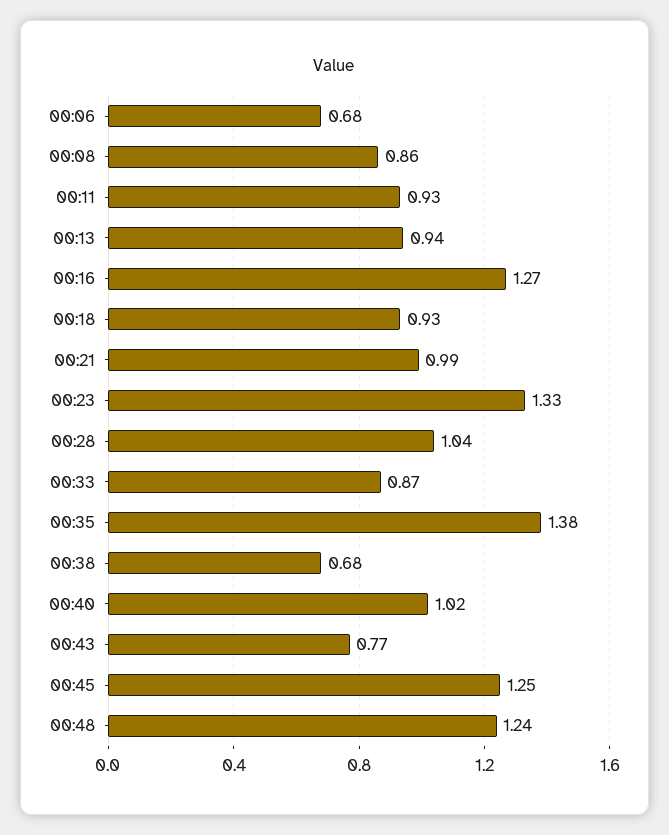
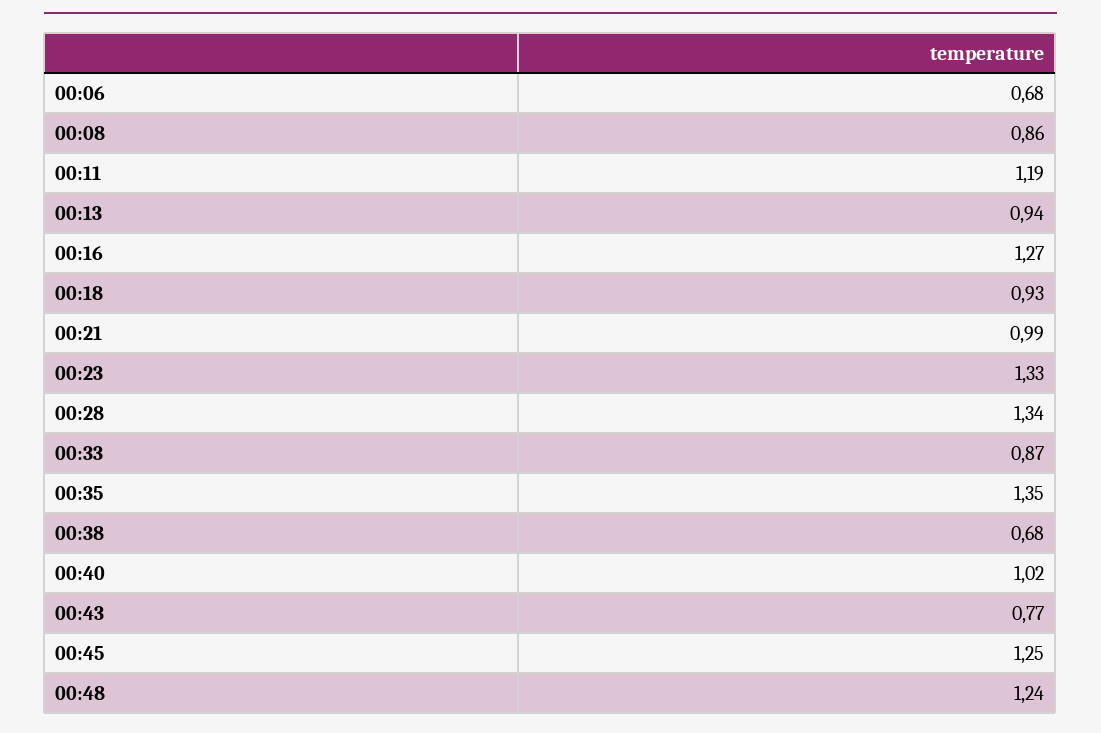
  {
    "00:06": 0.68,
    "00:08": 0.86,
-   "00:11": 0.93,
+   "00:11": 1.19,
    "00:13": 0.94,
    "00:16": 1.27,
    "00:18": 0.93,
    "00:21": 0.99,
    "00:23": 1.33,
-   "00:28": 1.04,
+   "00:28": 1.34,
    "00:33": 0.87,
-   "00:35": 1.38,
+   "00:35": 1.35,
    "00:38": 0.68,
    "00:40": 1.02,
    "00:43": 0.77,
    "00:45": 1.25,
    "00:48": 1.24
  }

